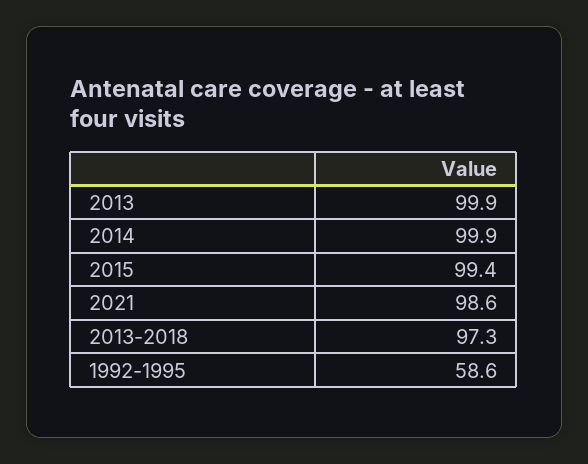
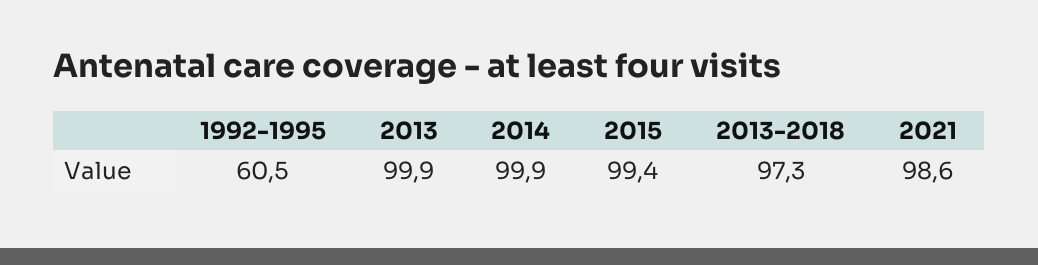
  {
    "2013": 99.9,
    "2014": 99.9,
    "2015": 99.4,
    "2021": 98.6,
    "2013-2018": 97.3,
-   "1992-1995": 58.6
+   "1992-1995": 60.5
  }

